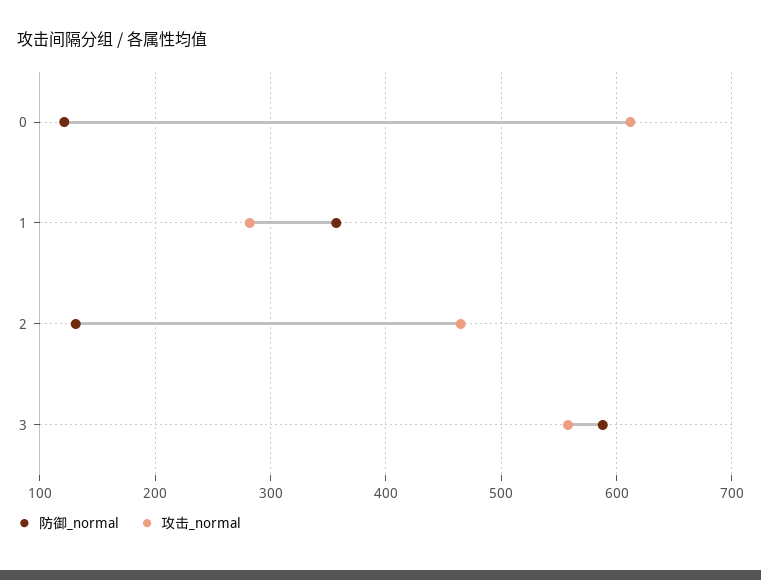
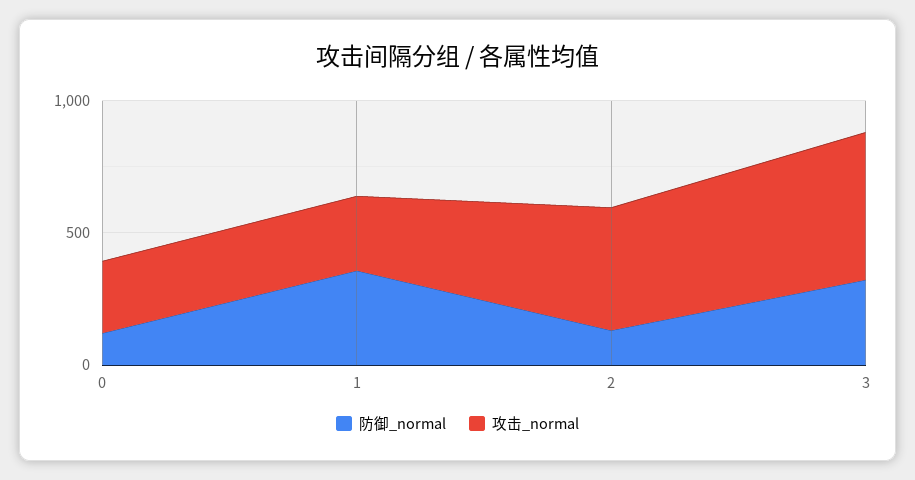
  {
    "防御_normal": {
      "0": 120,
      "1": 360,
      "2": 130,
-     "3": 590
+     "3": 300
    },
    "攻击_normal": {
-     "0": 610,
+     "0": 300,
      "1": 280,
      "2": 470,
      "3": 560
    }
  }

